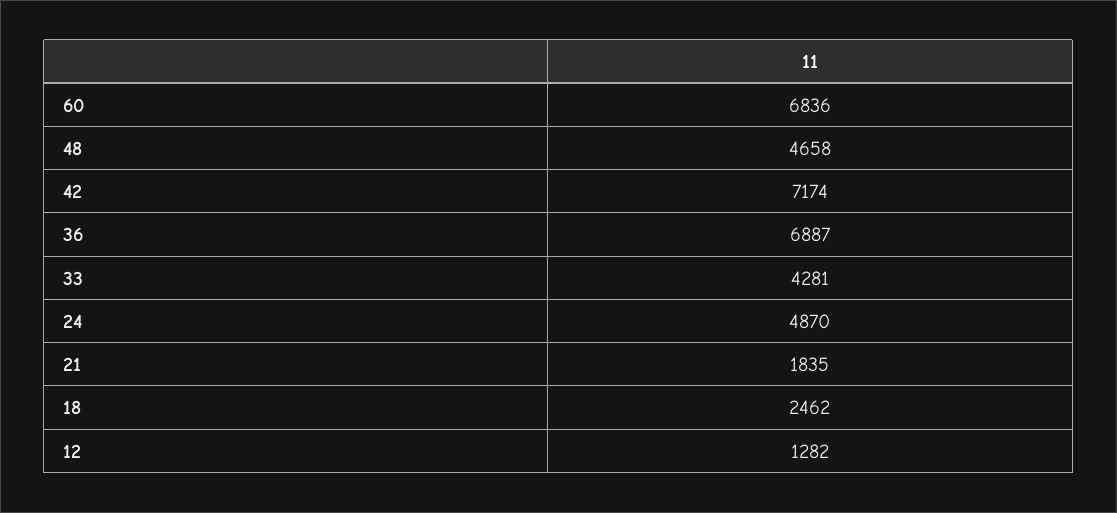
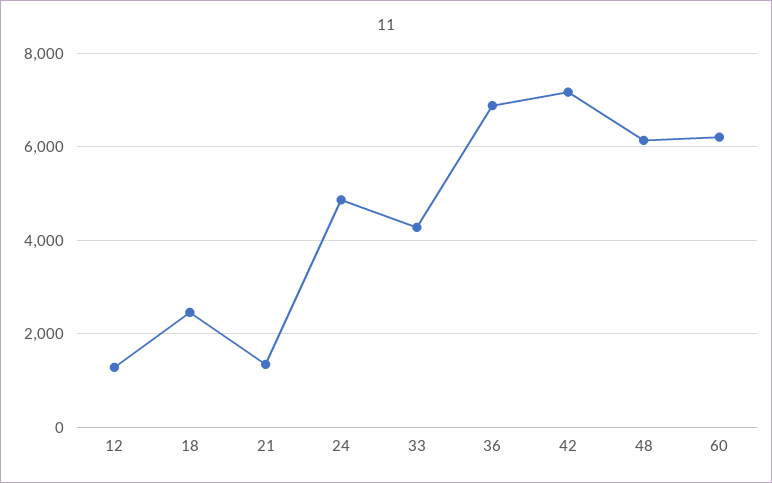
  {
-   "60": 6836,
+   "60": 6200,
-   "48": 4658,
+   "48": 6200,
    "42": 7174,
    "36": 6887,
    "33": 4281,
    "24": 4870,
-   "21": 1835,
+   "21": 1400,
    "18": 2462,
    "12": 1282
  }

